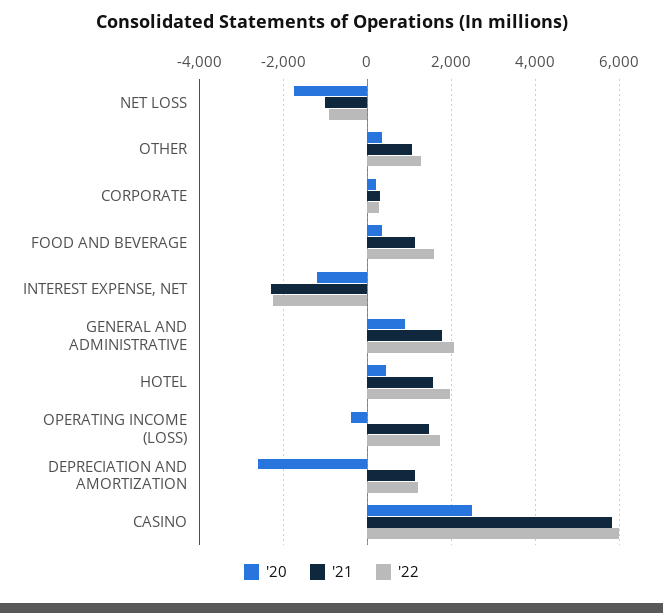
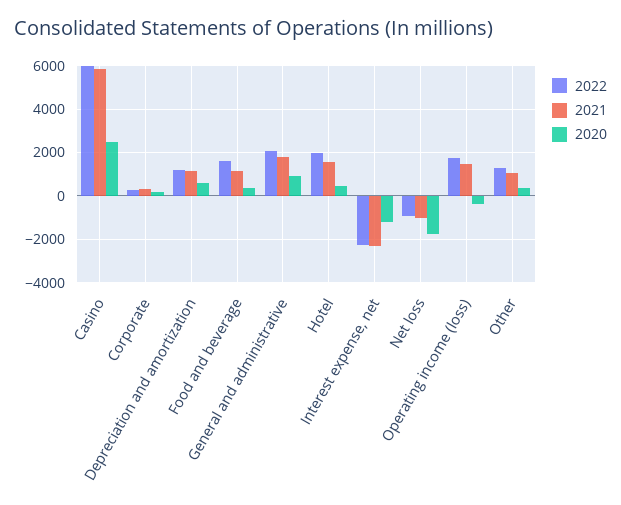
  {
    "'20": {
      "NET LOSS": -1800,
      "OTHER": 400,
      "CORPORATE": 200,
      "FOOD AND BEVERAGE": 400,
      "INTEREST EXPENSE, NET": -1200,
      "GENERAL AND ADMINISTRATIVE": 1000,
      "HOTEL": 400,
      "OPERATING INCOME (LOSS)": -400,
-     "DEPRECIATION AND AMORTIZATION": -2600,
+     "DEPRECIATION AND AMORTIZATION": 500,
      "CASINO": 2400
    },
    "'21": {
      "NET LOSS": -1000,
      "OTHER": 1000,
      "CORPORATE": 400,
      "FOOD AND BEVERAGE": 1200,
      "INTEREST EXPENSE, NET": -2200,
      "GENERAL AND ADMINISTRATIVE": 1800,
      "HOTEL": 1600,
      "OPERATING INCOME (LOSS)": 1400,
      "DEPRECIATION AND AMORTIZATION": 1200,
      "CASINO": 5800
    },
    "'22": {
      "NET LOSS": -1000,
      "OTHER": 1200,
      "CORPORATE": 200,
      "FOOD AND BEVERAGE": 1600,
      "INTEREST EXPENSE, NET": -2200,
      "GENERAL AND ADMINISTRATIVE": 2000,
      "HOTEL": 2000,
      "OPERATING INCOME (LOSS)": 1800,
      "DEPRECIATION AND AMORTIZATION": 1200,
      "CASINO": 6000
    }
  }

